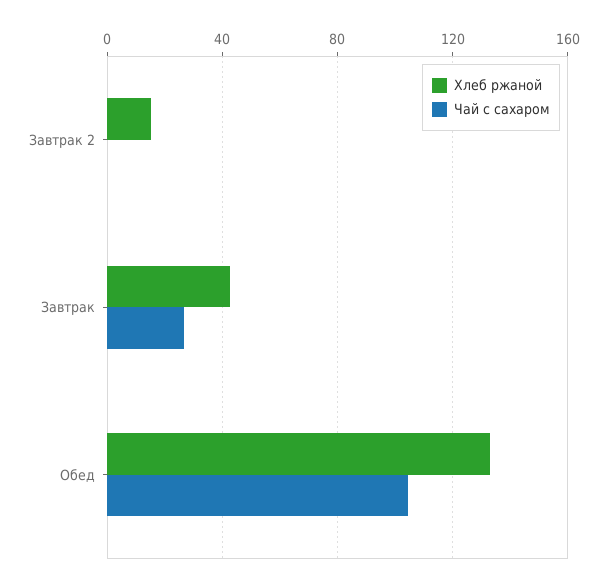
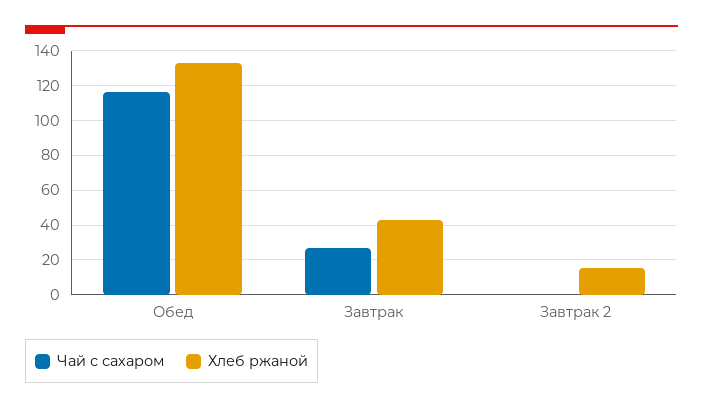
  {
    "Хлеб ржаной": {
      "Завтрак 2": 15,
      "Завтрак": 45,
      "Обед": 135
    },
    "Чай с сахаром": {
      "Завтрак 2": 0,
      "Завтрак": 25,
-     "Обед": 105
+     "Обед": 115
    }
  }

